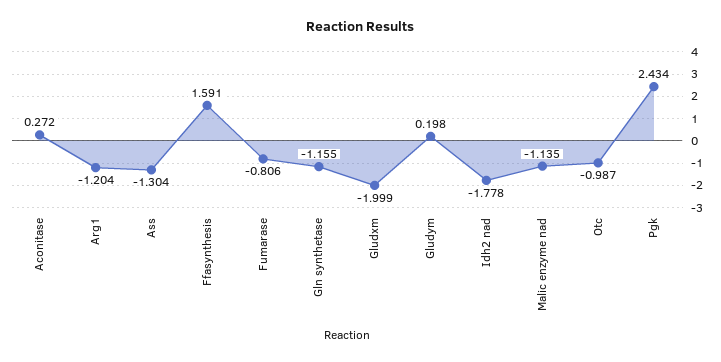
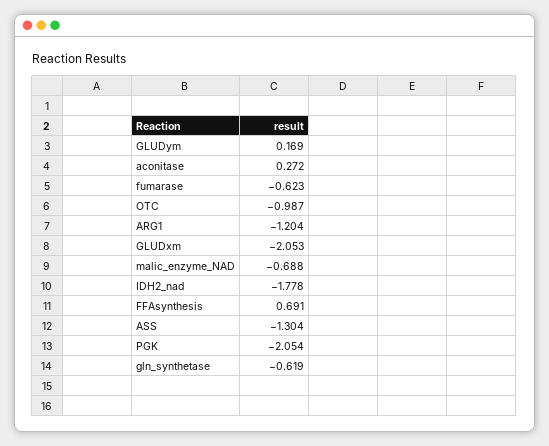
  {
    "Aconitase": 0.272,
    "Arg1": -1.204,
    "Ass": -1.304,
-   "Ffasynthesis": 1.591,
+   "Ffasynthesis": 0.691,
-   "Fumarase": -0.806,
+   "Fumarase": -0.623,
-   "Gln synthetase": -1.155,
+   "Gln synthetase": -0.619,
-   "Gludxm": -1.999,
+   "Gludxm": -2.053,
-   "Gludym": 0.198,
+   "Gludym": 0.169,
    "Idh2 nad": -1.778,
-   "Malic enzyme nad": -1.135,
+   "Malic enzyme nad": -0.688,
    "Otc": -0.987,
-   "Pgk": 2.434
+   "Pgk": -2.054
  }

